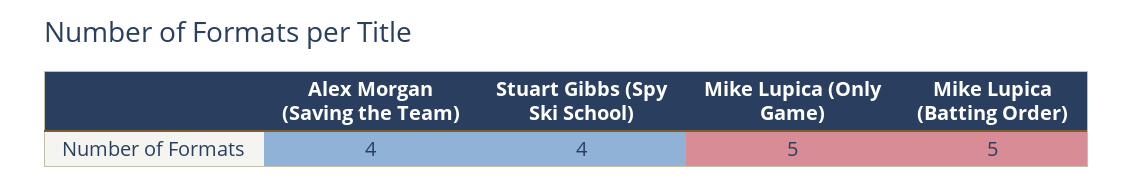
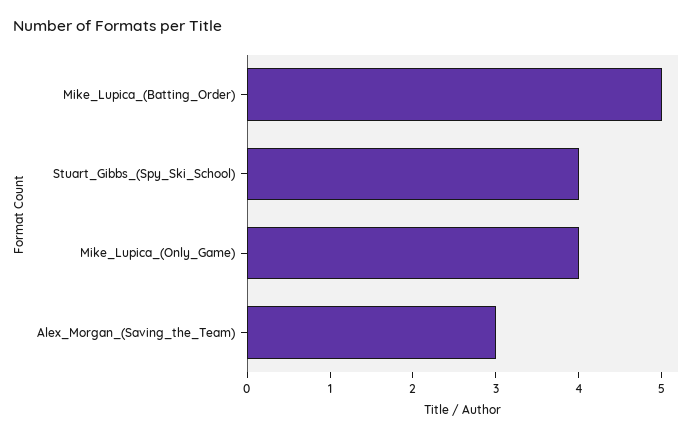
  {
-   "Alex Morgan (Saving the Team)": 4,
+   "Alex Morgan (Saving the Team)": 3,
    "Stuart Gibbs (Spy Ski School)": 4,
-   "Mike Lupica (Only Game)": 5,
+   "Mike Lupica (Only Game)": 4,
    "Mike Lupica (Batting Order)": 5
  }

